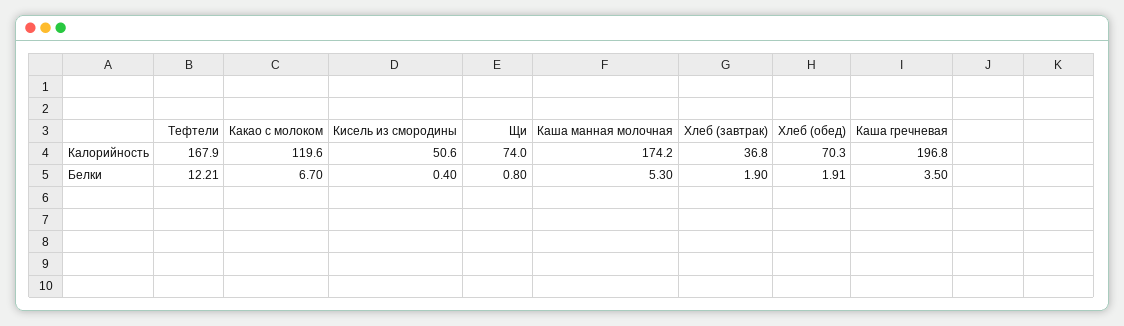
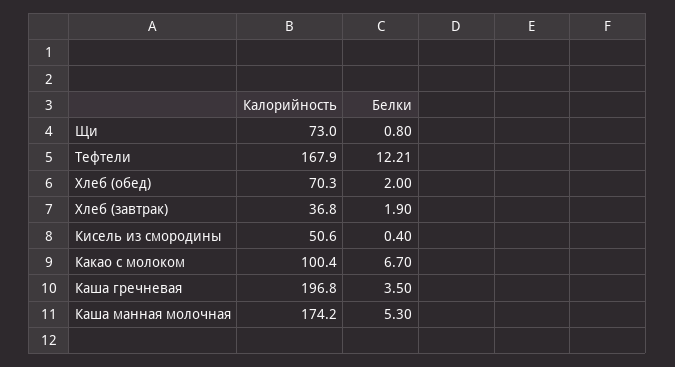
  {
    "Тефтели": {
      "Калорийность": 167.9,
      "Белки": 12.21
    },
    "Какао с молоком": {
-     "Калорийность": 119.6,
+     "Калорийность": 100.4,
      "Белки": 6.7
    },
    "Кисель из смородины": {
      "Калорийность": 50.6,
      "Белки": 0.4
    },
    "Щи": {
-     "Калорийность": 74,
+     "Калорийность": 73,
      "Белки": 0.8
    },
    "Каша манная молочная": {
      "Калорийность": 174.2,
      "Белки": 5.3
    },
    "Хлеб (завтрак)": {
      "Калорийность": 36.8,
      "Белки": 1.9
    },
    "Хлеб (обед)": {
      "Калорийность": 70.3,
-     "Белки": 1.91
+     "Белки": 2
    },
    "Каша гречневая": {
      "Калорийность": 196.8,
      "Белки": 3.5
    }
  }

